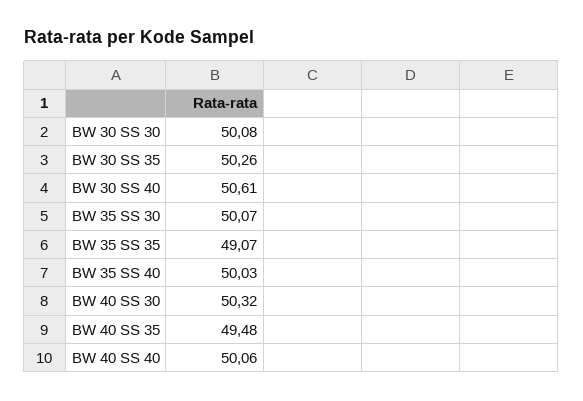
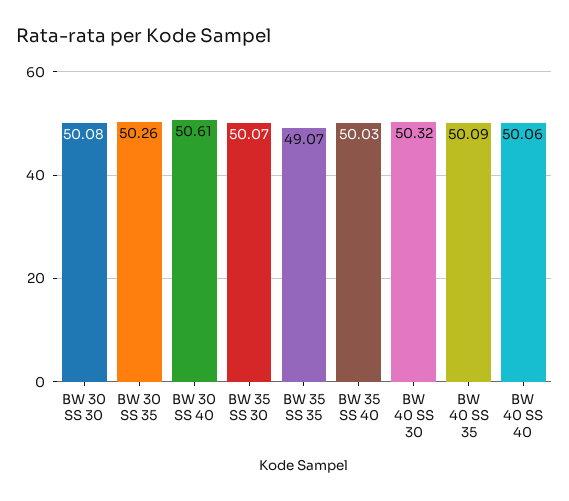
  {
    "BW 30 SS 30": 50.08,
    "BW 30 SS 35": 50.26,
    "BW 30 SS 40": 50.61,
    "BW 35 SS 30": 50.07,
    "BW 35 SS 35": 49.07,
    "BW 35 SS 40": 50.03,
    "BW 40 SS 30": 50.32,
-   "BW 40 SS 35": 49.48,
+   "BW 40 SS 35": 50.09,
    "BW 40 SS 40": 50.06
  }

